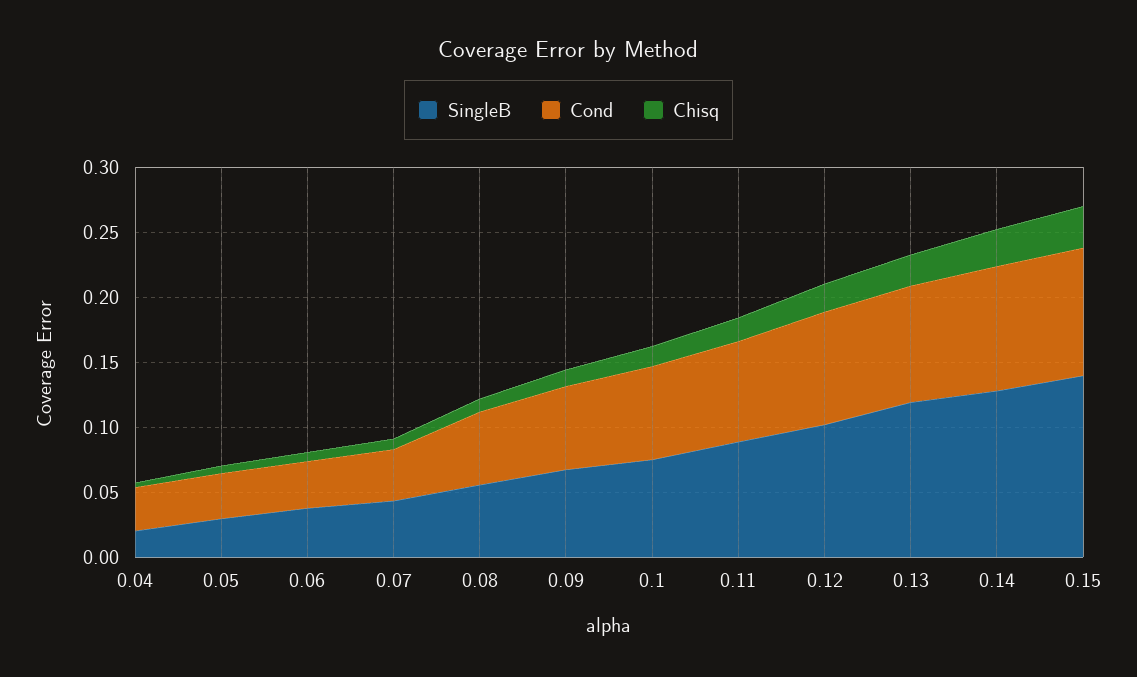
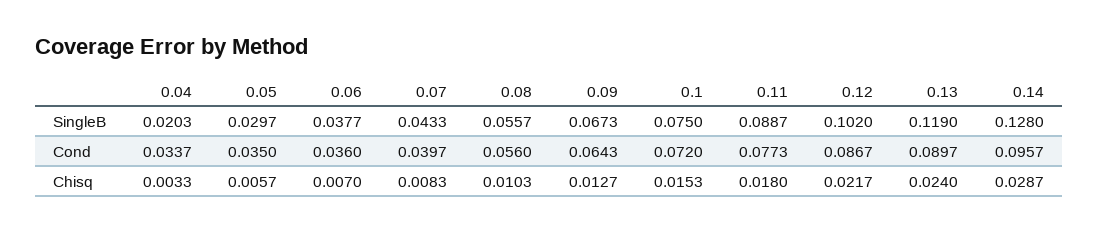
  {
    "SingleB": {
      "0.04": 0.0203,
      "0.05": 0.0297,
      "0.06": 0.0377,
      "0.07": 0.0433,
      "0.08": 0.0557,
      "0.09": 0.0673,
      "0.1": 0.075,
      "0.11": 0.0887,
      "0.12": 0.102,
      "0.13": 0.119,
-     "0.14": 0.128,
+     "0.14": 0.128
-     "0.15": 0.14
    },
    "Cond": {
      "0.04": 0.0337,
      "0.05": 0.035,
      "0.06": 0.036,
      "0.07": 0.0397,
      "0.08": 0.056,
      "0.09": 0.0643,
      "0.1": 0.072,
      "0.11": 0.0773,
      "0.12": 0.0867,
      "0.13": 0.0897,
-     "0.14": 0.0957,
+     "0.14": 0.0957
-     "0.15": 0.1
    },
    "Chisq": {
      "0.04": 0.0033,
      "0.05": 0.0057,
      "0.06": 0.007,
      "0.07": 0.0083,
      "0.08": 0.0103,
      "0.09": 0.0127,
      "0.1": 0.0153,
      "0.11": 0.018,
      "0.12": 0.0217,
      "0.13": 0.024,
-     "0.14": 0.0287,
+     "0.14": 0.0287
-     "0.15": 0.03
    }
  }

